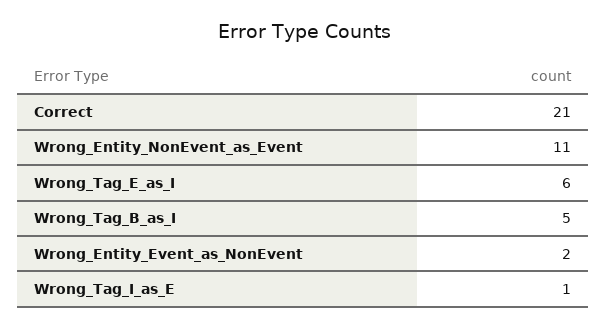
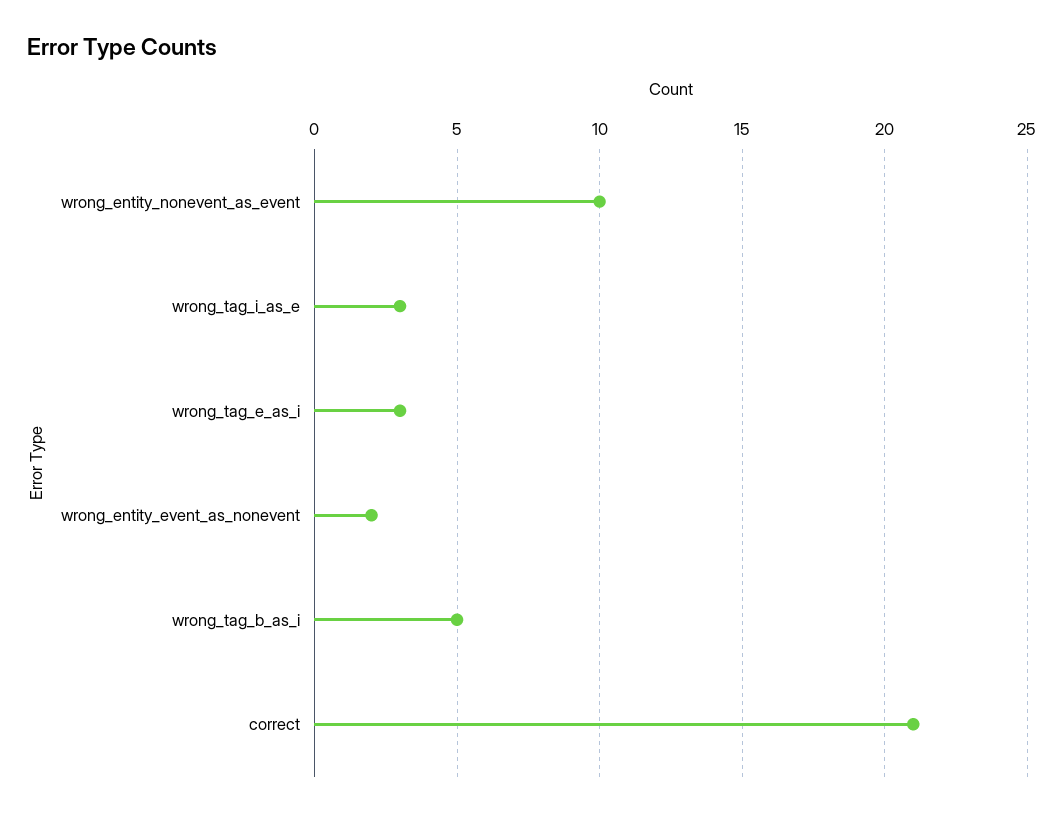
  {
    "Correct": 21,
-   "Wrong_Entity_NonEvent_as_Event": 11,
+   "Wrong_Entity_NonEvent_as_Event": 10,
-   "Wrong_Tag_E_as_I": 6,
+   "Wrong_Tag_E_as_I": 3,
    "Wrong_Tag_B_as_I": 5,
    "Wrong_Entity_Event_as_NonEvent": 2,
-   "Wrong_Tag_I_as_E": 1
+   "Wrong_Tag_I_as_E": 3
  }

